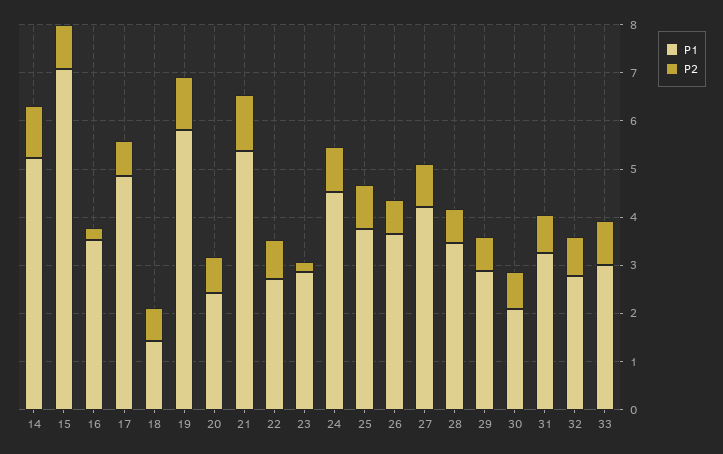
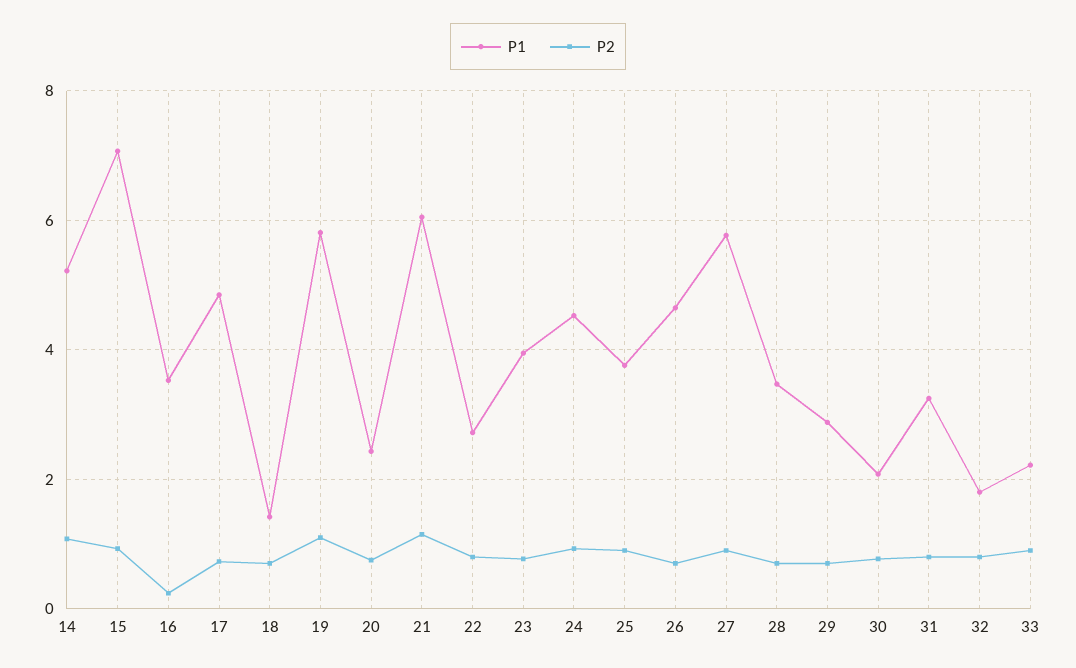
  {
    "P1": {
      "14": 5.2,
      "15": 7,
      "16": 3.6,
      "17": 4.8,
      "18": 1.4,
      "19": 5.8,
      "20": 2.4,
-     "21": 5.4,
+     "21": 6,
      "22": 2.8,
-     "23": 2.8,
+     "23": 4,
      "24": 4.6,
      "25": 3.8,
-     "26": 3.6,
+     "26": 4.6,
-     "27": 4.2,
+     "27": 5.8,
      "28": 3.4,
      "29": 2.8,
      "30": 2,
      "31": 3.2,
-     "32": 2.8,
+     "32": 1.8,
-     "33": 3
+     "33": 2.2
    },
    "P2": {
      "14": 1,
      "15": 1,
      "16": 0.2,
      "17": 0.8,
      "18": 0.8,
      "19": 1.2,
      "20": 0.8,
      "21": 1.2,
      "22": 0.8,
-     "23": 0.2,
+     "23": 0.8,
      "24": 1,
      "25": 1,
      "26": 0.8,
      "27": 1,
      "28": 0.8,
      "29": 0.8,
      "30": 0.8,
      "31": 0.8,
      "32": 0.8,
      "33": 1
    }
  }

